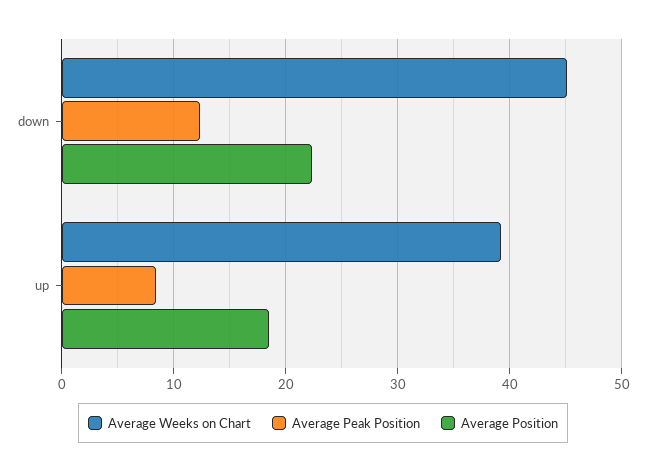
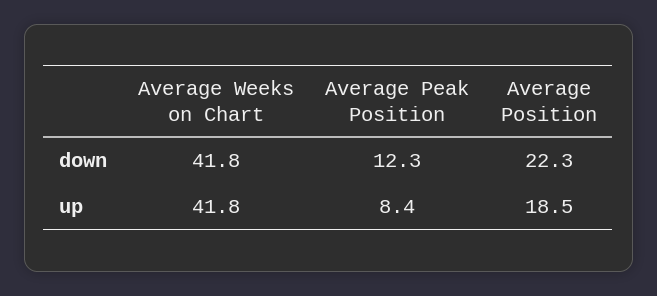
  {
    "Average Weeks on Chart": {
-     "down": 45,
+     "down": 41.8,
-     "up": 39
+     "up": 41.8
    },
    "Average Peak Position": {
      "down": 12.3,
      "up": 8.4
    },
    "Average Position": {
      "down": 22.3,
      "up": 18.5
    }
  }

